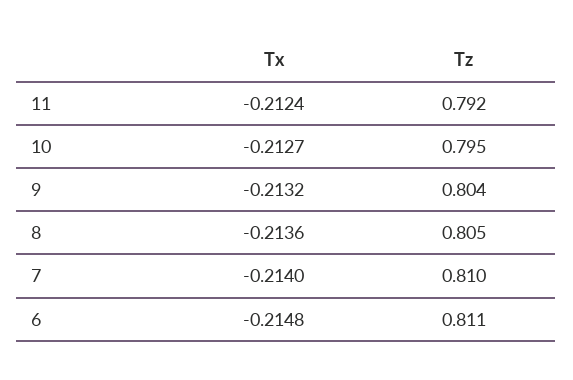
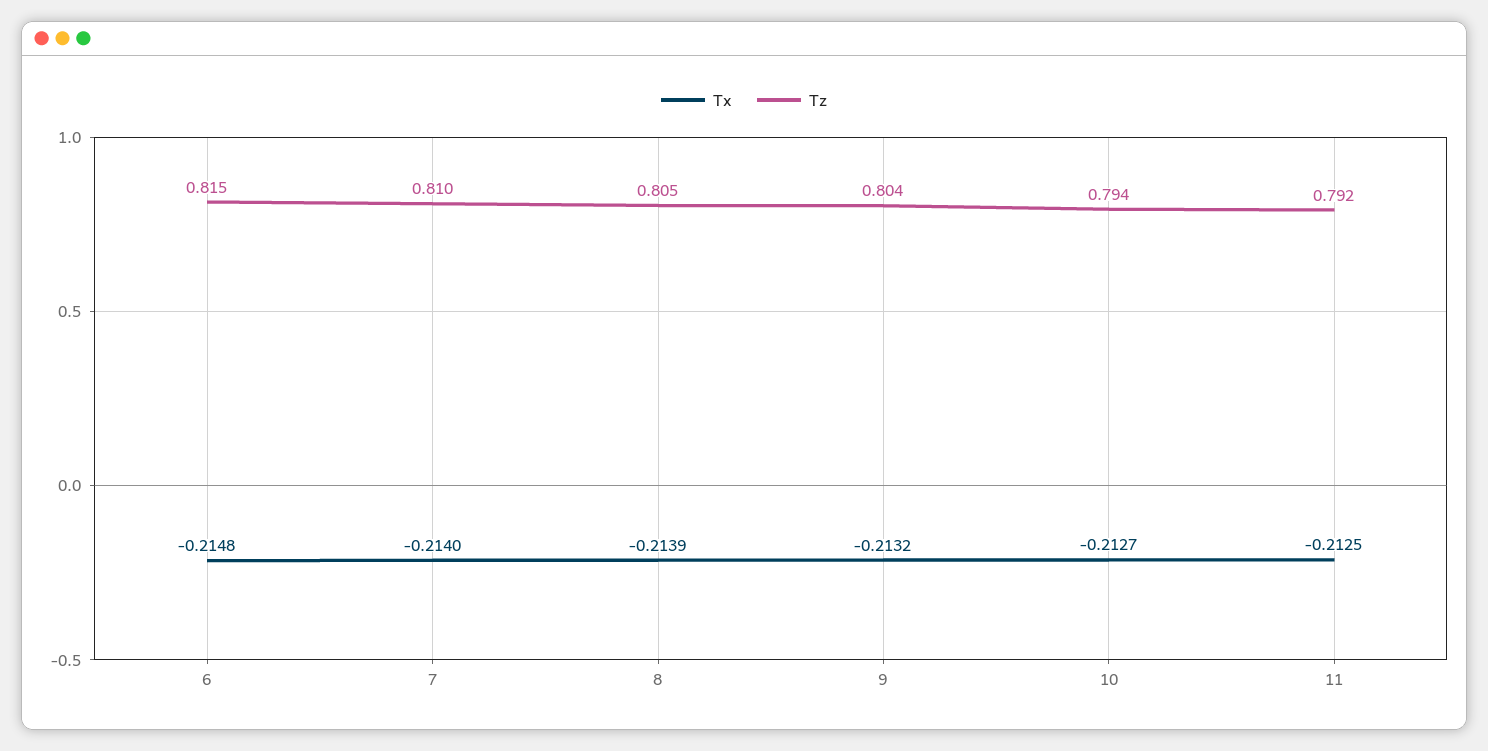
  {
    "Tx": {
-     "11": -0.2124,
+     "11": -0.2125,
      "10": -0.2127,
      "9": -0.2132,
-     "8": -0.2136,
+     "8": -0.2139,
      "7": -0.214,
      "6": -0.2148
    },
    "Tz": {
      "11": 0.792,
-     "10": 0.795,
+     "10": 0.794,
      "9": 0.804,
      "8": 0.805,
      "7": 0.81,
-     "6": 0.811
+     "6": 0.815
    }
  }

